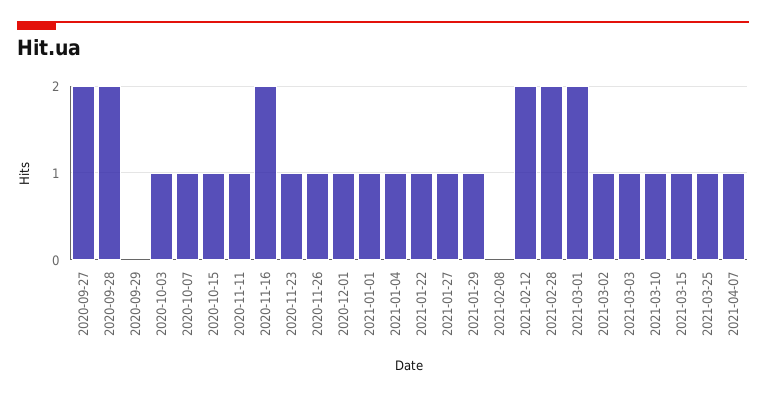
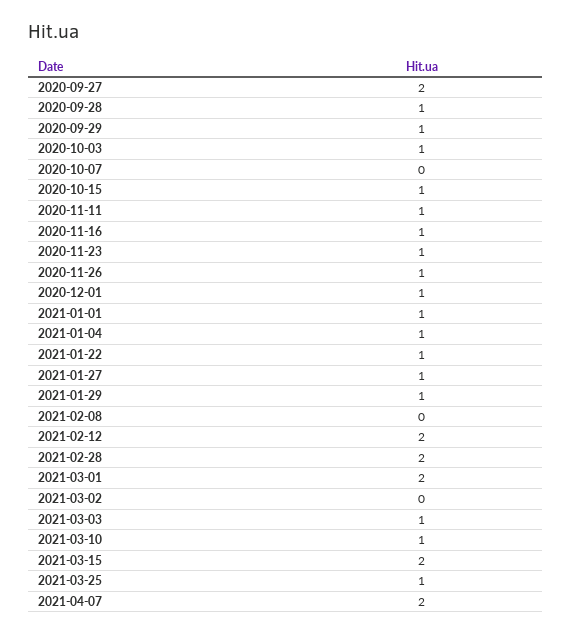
  {
    "2020-09-27": 2,
-   "2020-09-28": 2,
+   "2020-09-28": 1,
-   "2020-09-29": 0,
+   "2020-09-29": 1,
    "2020-10-03": 1,
-   "2020-10-07": 1,
+   "2020-10-07": 0,
    "2020-10-15": 1,
    "2020-11-11": 1,
-   "2020-11-16": 2,
+   "2020-11-16": 1,
    "2020-11-23": 1,
    "2020-11-26": 1,
    "2020-12-01": 1,
    "2021-01-01": 1,
    "2021-01-04": 1,
    "2021-01-22": 1,
    "2021-01-27": 1,
    "2021-01-29": 1,
    "2021-02-08": 0,
    "2021-02-12": 2,
    "2021-02-28": 2,
    "2021-03-01": 2,
-   "2021-03-02": 1,
+   "2021-03-02": 0,
    "2021-03-03": 1,
    "2021-03-10": 1,
-   "2021-03-15": 1,
+   "2021-03-15": 2,
    "2021-03-25": 1,
-   "2021-04-07": 1
+   "2021-04-07": 2
  }

